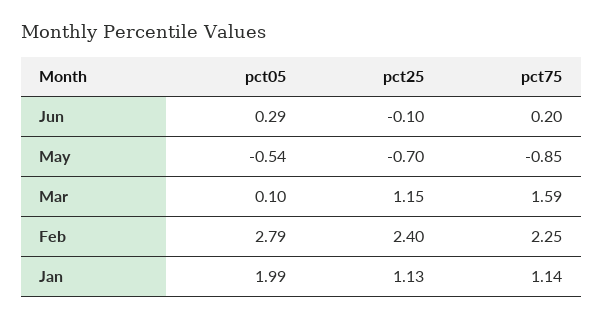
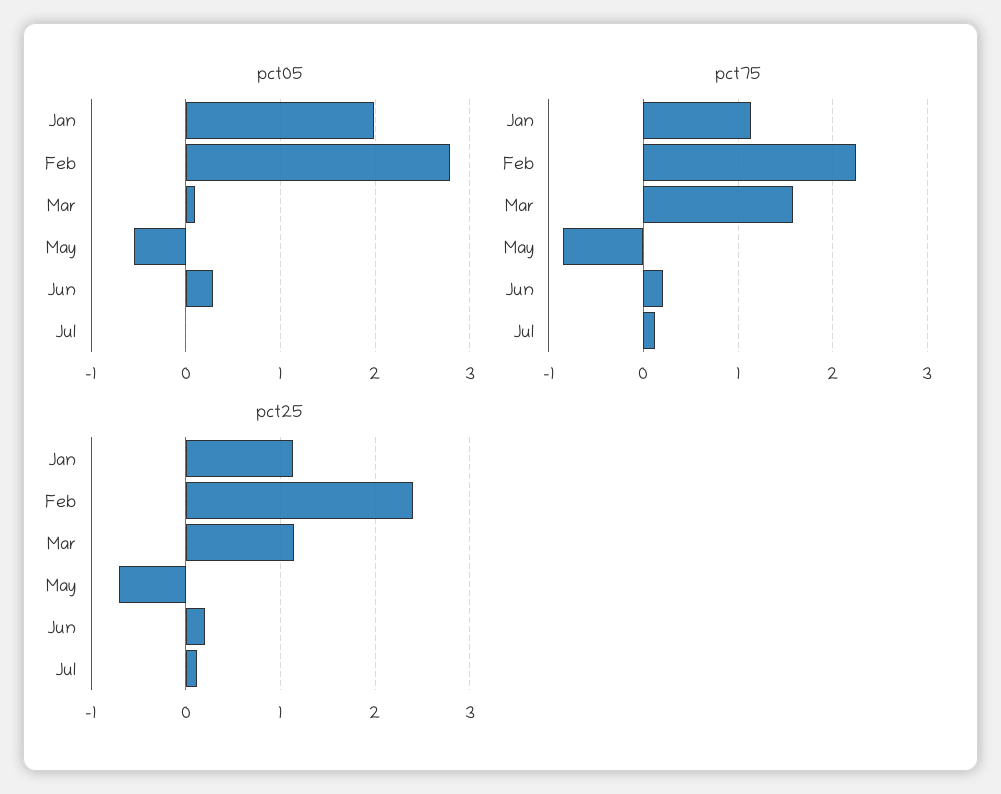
  {
    "pct05": {
      "Jun": 0.29,
      "May": -0.54,
      "Mar": 0.1,
      "Feb": 2.79,
-     "Jan": 1.99
+     "Jan": 1.99,
+     "Jul": 0
    },
    "pct25": {
-     "Jun": -0.1,
+     "Jun": 0.2,
      "May": -0.7,
      "Mar": 1.15,
      "Feb": 2.4,
-     "Jan": 1.13
+     "Jan": 1.13,
+     "Jul": 0.1
    },
    "pct75": {
      "Jun": 0.2,
      "May": -0.85,
      "Mar": 1.59,
      "Feb": 2.25,
-     "Jan": 1.14
+     "Jan": 1.14,
+     "Jul": 0.1
    }
  }

